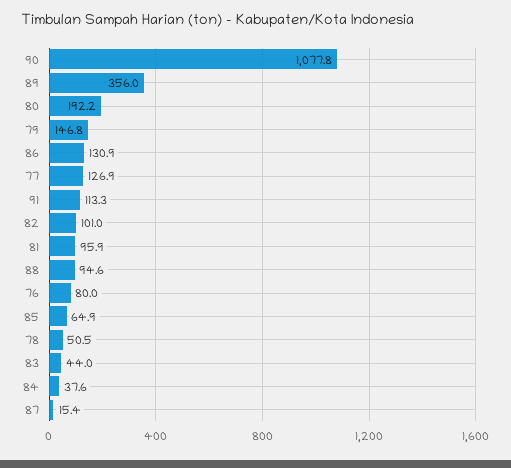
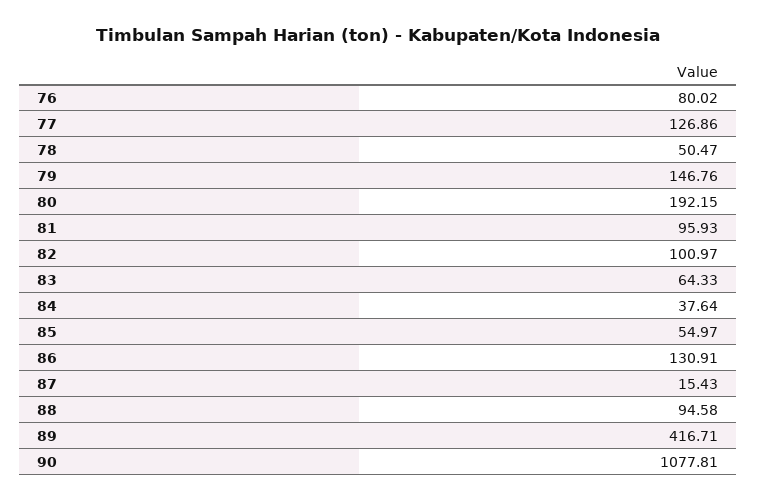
  {
    "90": 1077.81,
-   "89": 356,
+   "89": 416.71,
    "80": 192.15,
    "79": 146.76,
    "86": 130.91,
    "77": 126.86,
-   "91": 113.3,
    "82": 100.97,
    "81": 95.93,
    "88": 94.58,
    "76": 80.02,
-   "85": 64.9,
+   "85": 54.97,
    "78": 50.47,
-   "83": 44,
+   "83": 64.33,
    "84": 37.64,
    "87": 15.43
  }

